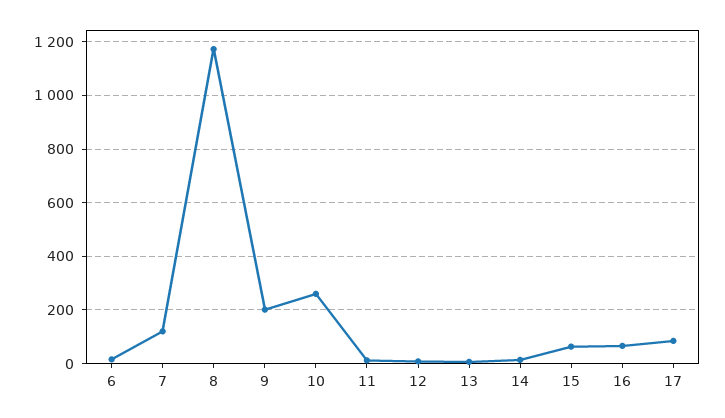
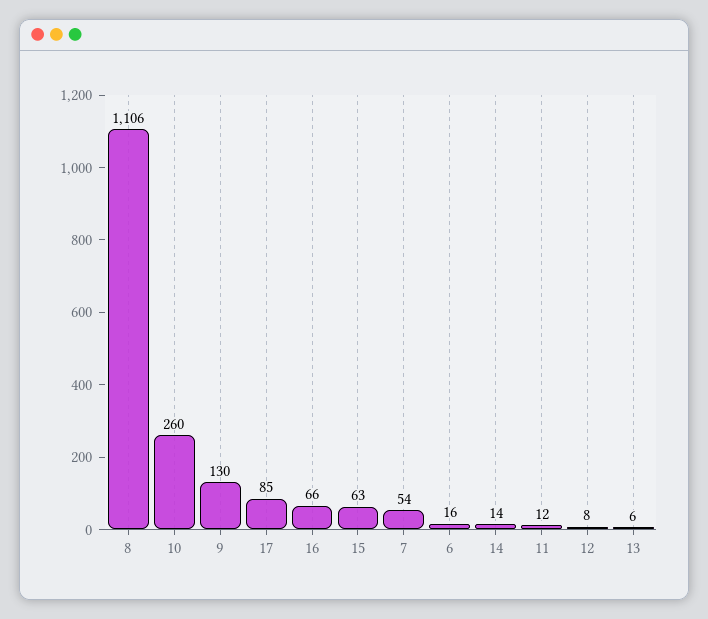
  {
    "6": 16,
-   "7": 125,
+   "7": 54,
-   "8": 1175,
+   "8": 1106,
-   "9": 200,
+   "9": 130,
    "10": 260,
    "11": 12,
    "12": 8,
    "13": 6,
    "14": 14,
    "15": 63,
    "16": 66,
    "17": 85
  }

